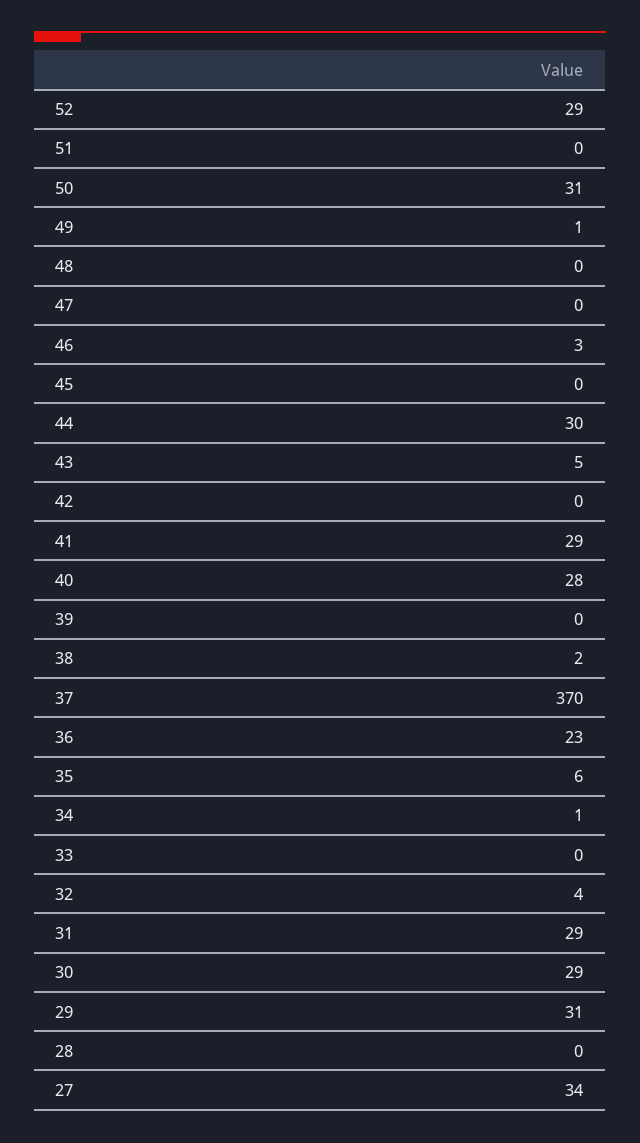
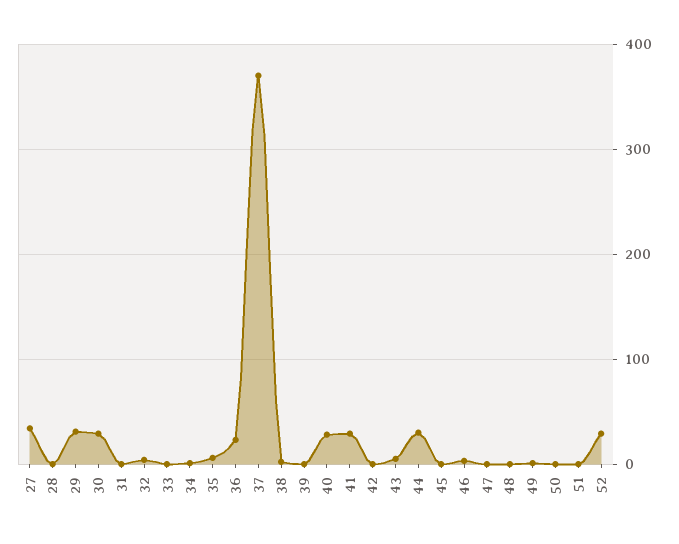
  {
    "52": 29,
    "51": 0,
-   "50": 31,
+   "50": 0,
    "49": 1,
    "48": 0,
    "47": 0,
    "46": 3,
    "45": 0,
    "44": 30,
    "43": 5,
    "42": 0,
    "41": 29,
    "40": 28,
    "39": 0,
    "38": 2,
    "37": 370,
    "36": 23,
    "35": 6,
    "34": 1,
    "33": 0,
    "32": 4,
-   "31": 29,
+   "31": 0,
    "30": 29,
    "29": 31,
    "28": 0,
    "27": 34
  }

